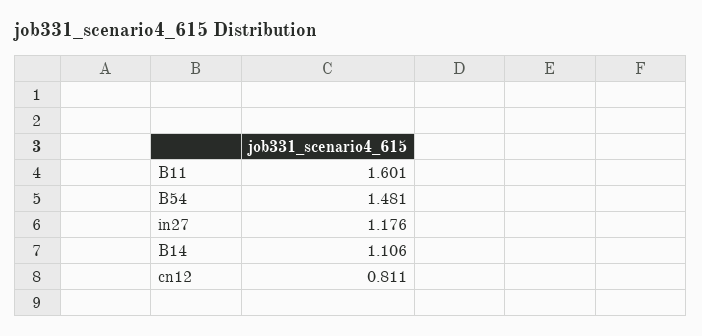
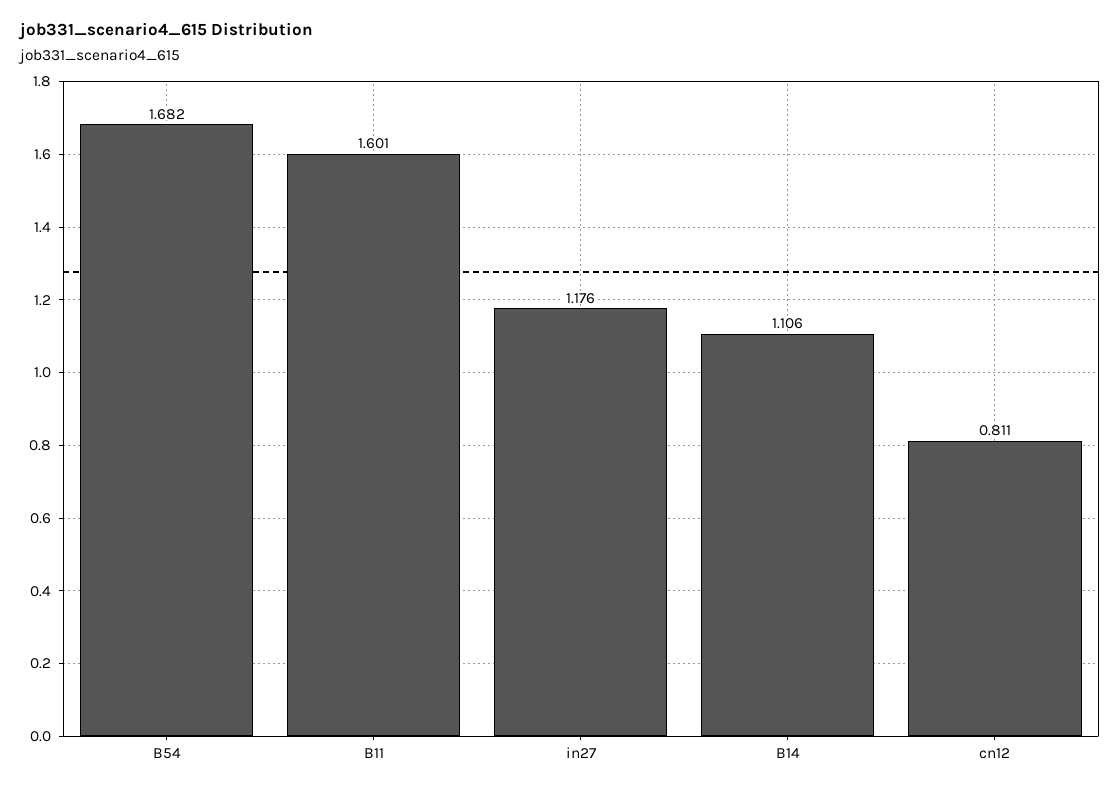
  {
    "B11": 1.601,
-   "B54": 1.481,
+   "B54": 1.682,
    "in27": 1.176,
    "B14": 1.106,
    "cn12": 0.811
  }

